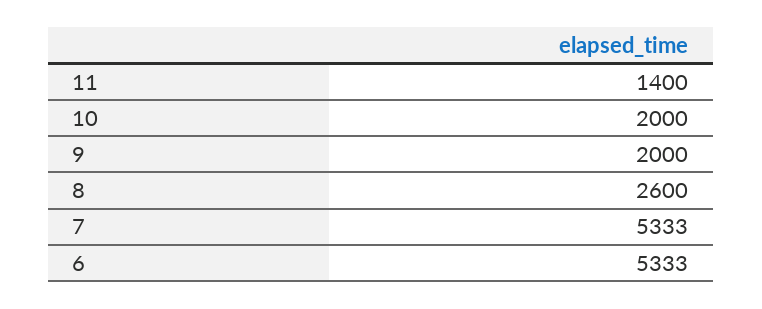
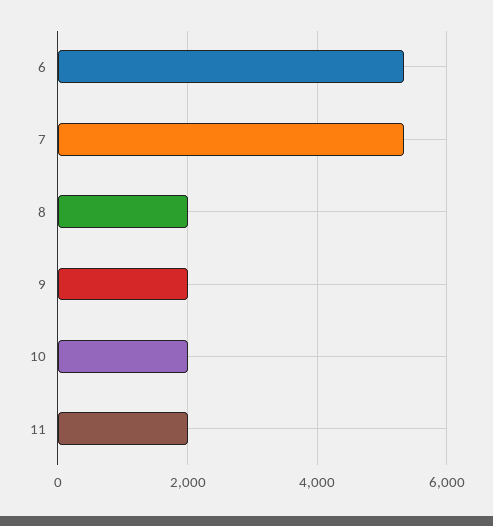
  {
-   "11": 1400,
+   "11": 2000,
    "10": 2000,
    "9": 2000,
-   "8": 2600,
+   "8": 2000,
    "7": 5333,
    "6": 5333
  }

